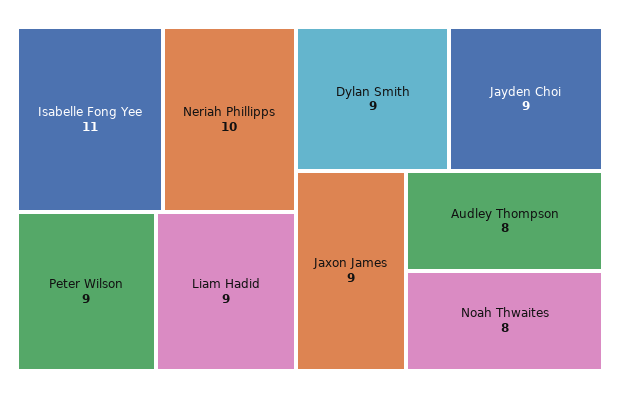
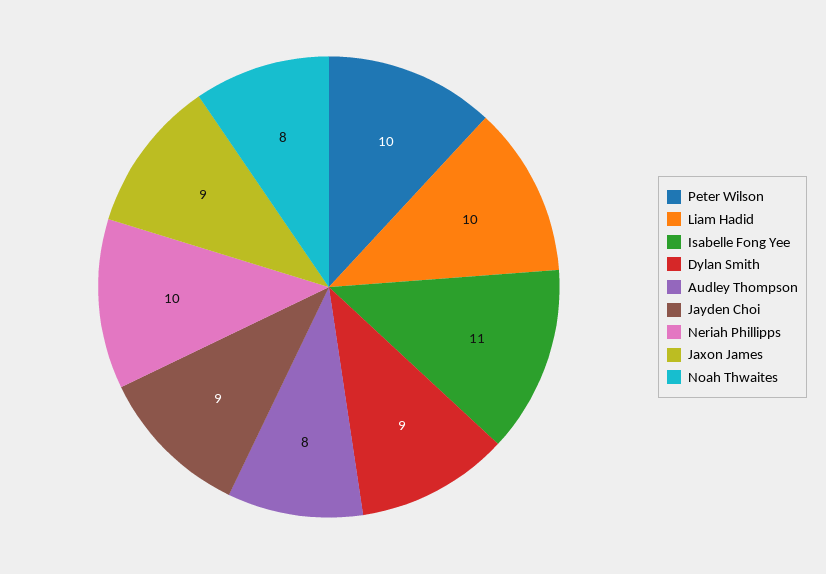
  {
    "Isabelle Fong Yee": 11,
    "Neriah Phillipps": 10,
-   "Peter Wilson": 9,
+   "Peter Wilson": 10,
-   "Liam Hadid": 9,
+   "Liam Hadid": 10,
    "Dylan Smith": 9,
    "Jayden Choi": 9,
    "Jaxon James": 9,
    "Audley Thompson": 8,
    "Noah Thwaites": 8
  }

